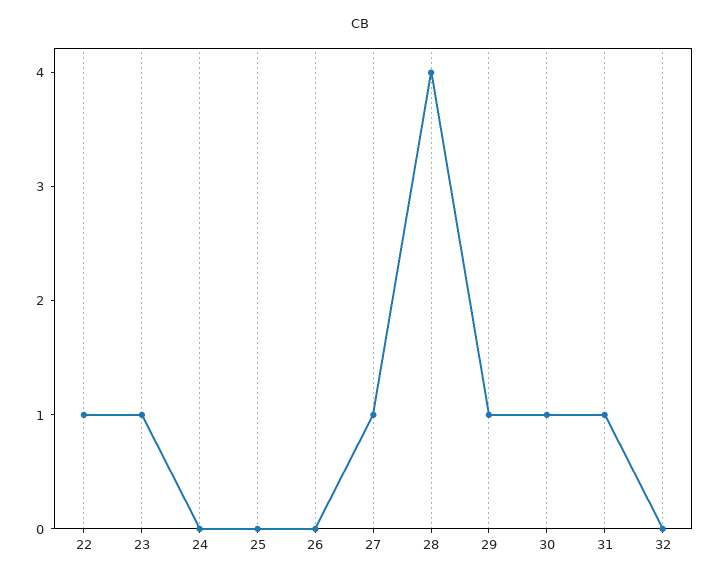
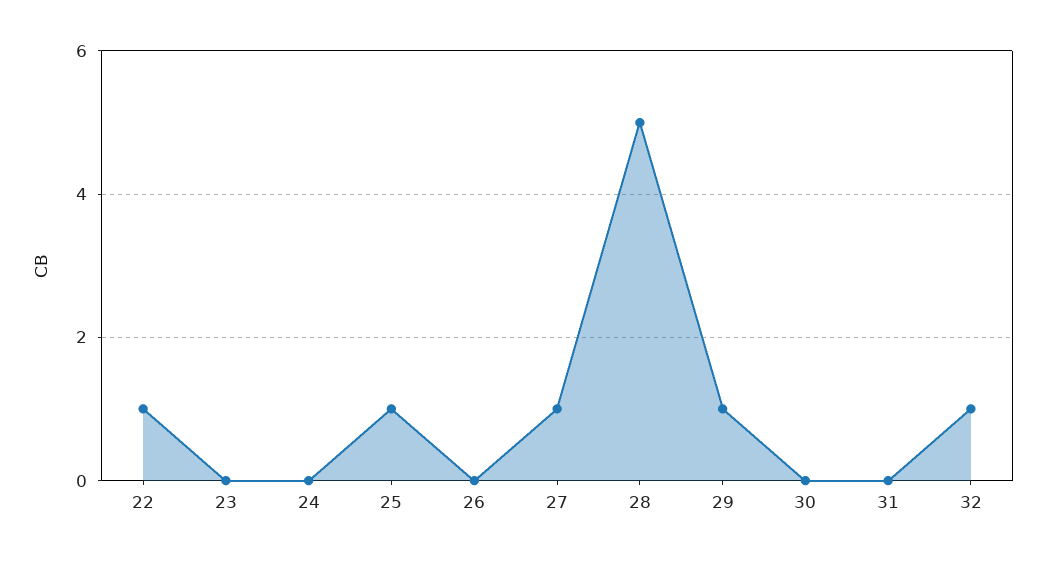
  {
    "22": 1,
-   "23": 1,
+   "23": 0,
    "24": 0,
-   "25": 0,
+   "25": 1,
    "26": 0,
    "27": 1,
-   "28": 4,
+   "28": 5,
    "29": 1,
-   "30": 1,
+   "30": 0,
-   "31": 1,
+   "31": 0,
-   "32": 0
+   "32": 1
  }

